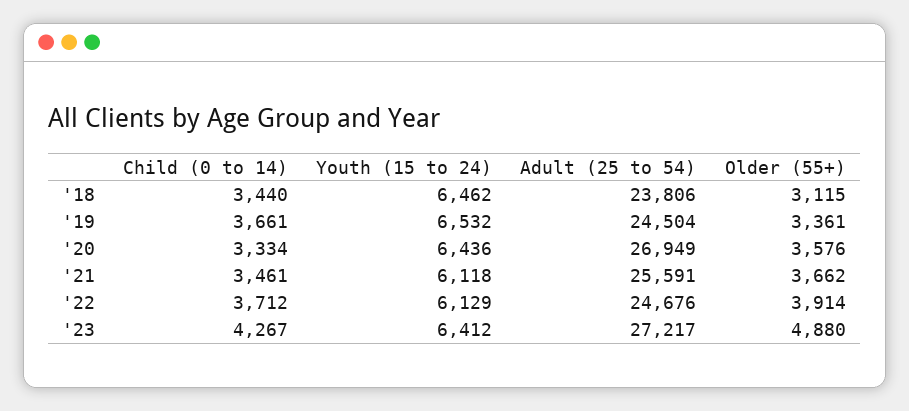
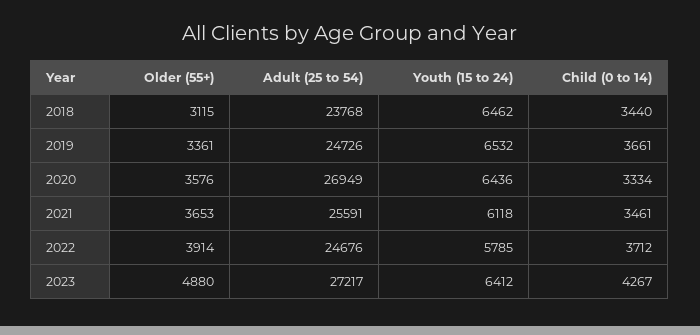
  {
    "Child (0 to 14)": {
      "'18": 3440,
      "'19": 3661,
      "'20": 3334,
      "'21": 3461,
      "'22": 3712,
      "'23": 4267
    },
    "Youth (15 to 24)": {
      "'18": 6462,
      "'19": 6532,
      "'20": 6436,
      "'21": 6118,
-     "'22": 6129,
+     "'22": 5785,
      "'23": 6412
    },
    "Adult (25 to 54)": {
-     "'18": 23806,
+     "'18": 23768,
-     "'19": 24504,
+     "'19": 24726,
      "'20": 26949,
      "'21": 25591,
      "'22": 24676,
      "'23": 27217
    },
    "Older (55+)": {
      "'18": 3115,
      "'19": 3361,
      "'20": 3576,
-     "'21": 3662,
+     "'21": 3653,
      "'22": 3914,
      "'23": 4880
    }
  }

